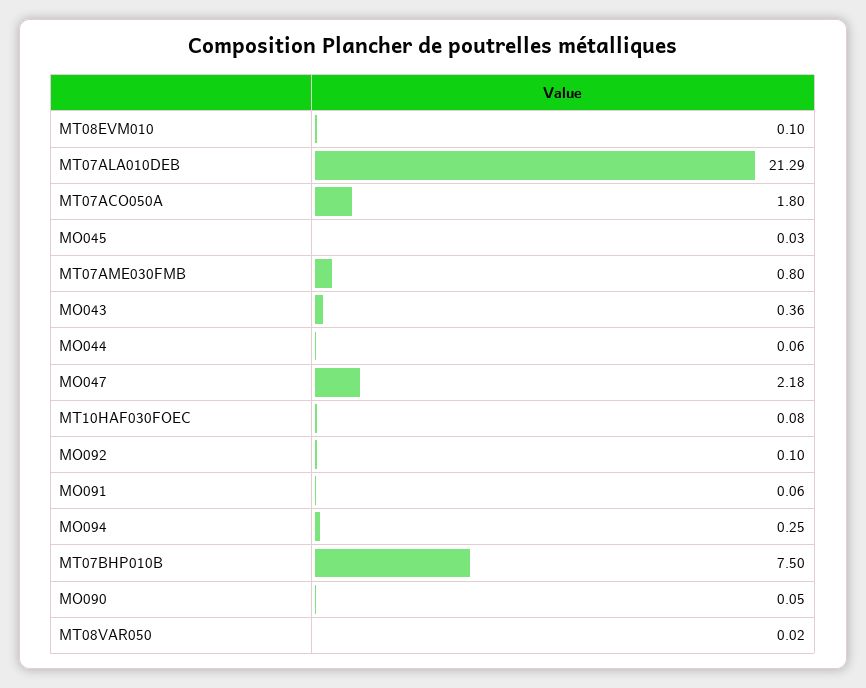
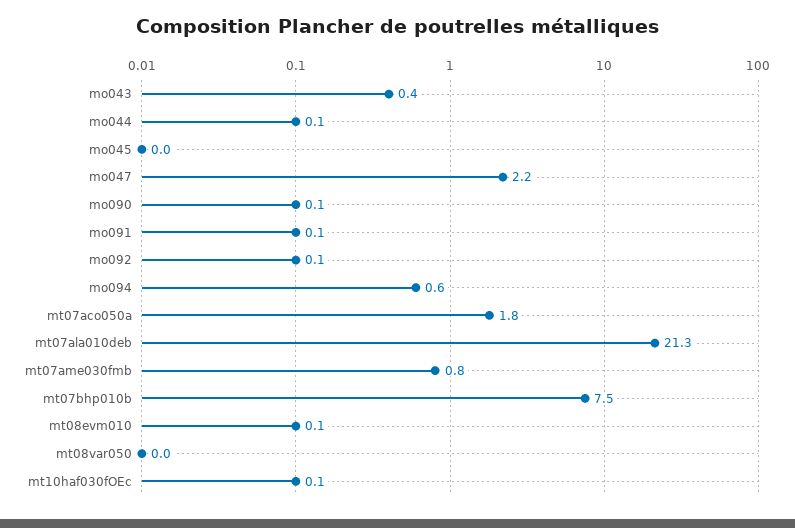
  {
    "MT08EVM010": 0.1,
    "MT07ALA010DEB": 21.29,
    "MT07ACO050A": 1.8,
    "MO045": 0.03,
    "MT07AME030FMB": 0.8,
    "MO043": 0.36,
    "MO044": 0.06,
    "MO047": 2.18,
    "MT10HAF030FOEC": 0.08,
    "MO092": 0.1,
    "MO091": 0.06,
-   "MO094": 0.25,
+   "MO094": 0.6,
    "MT07BHP010B": 7.5,
    "MO090": 0.05,
    "MT08VAR050": 0.02
  }

